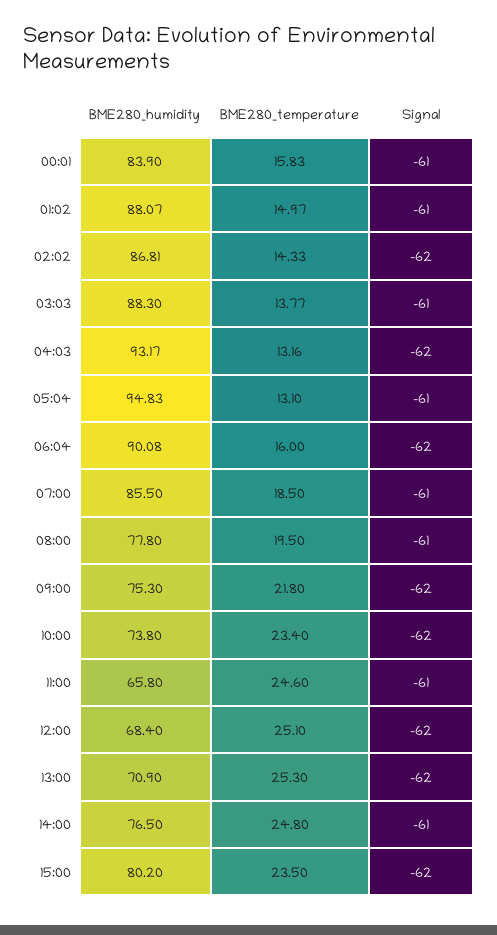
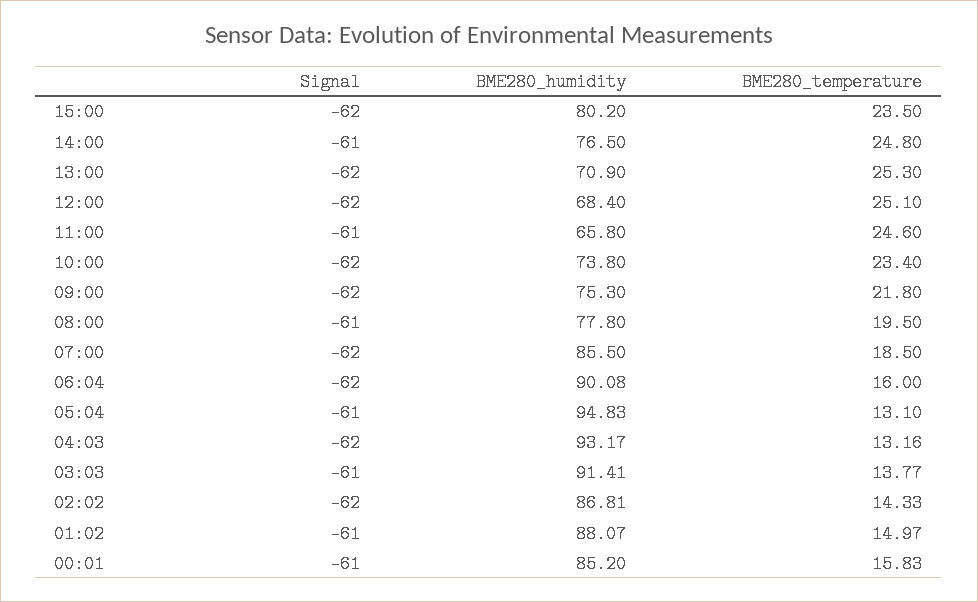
  {
    "BME280_humidity": {
-     "00:01": 83.9,
+     "00:01": 85.2,
      "01:02": 88.07,
      "02:02": 86.81,
-     "03:03": 88.3,
+     "03:03": 91.41,
      "04:03": 93.17,
      "05:04": 94.83,
      "06:04": 90.08,
      "07:00": 85.5,
      "08:00": 77.8,
      "09:00": 75.3,
      "10:00": 73.8,
      "11:00": 65.8,
      "12:00": 68.4,
      "13:00": 70.9,
      "14:00": 76.5,
      "15:00": 80.2
    },
    "BME280_temperature": {
      "00:01": 15.83,
      "01:02": 14.97,
      "02:02": 14.33,
      "03:03": 13.77,
      "04:03": 13.16,
      "05:04": 13.1,
      "06:04": 16,
      "07:00": 18.5,
      "08:00": 19.5,
      "09:00": 21.8,
      "10:00": 23.4,
      "11:00": 24.6,
      "12:00": 25.1,
      "13:00": 25.3,
      "14:00": 24.8,
      "15:00": 23.5
    },
    "Signal": {
      "00:01": -61,
      "01:02": -61,
      "02:02": -62,
      "03:03": -61,
      "04:03": -62,
      "05:04": -61,
      "06:04": -62,
-     "07:00": -61,
+     "07:00": -62,
      "08:00": -61,
      "09:00": -62,
      "10:00": -62,
      "11:00": -61,
      "12:00": -62,
      "13:00": -62,
      "14:00": -61,
      "15:00": -62
    }
  }

